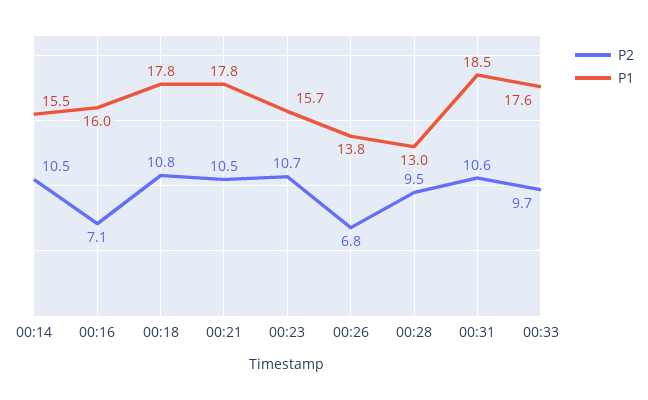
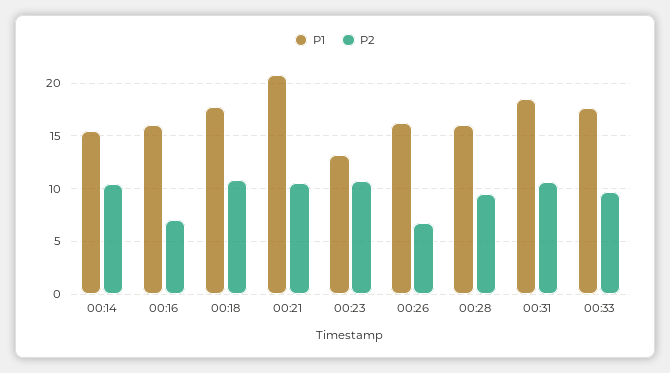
  {
    "P2": {
      "00:14": 10.5,
      "00:16": 7.1,
      "00:18": 10.8,
      "00:21": 10.5,
      "00:23": 10.7,
      "00:26": 6.8,
      "00:28": 9.5,
      "00:31": 10.6,
      "00:33": 9.7
    },
    "P1": {
      "00:14": 15.5,
      "00:16": 16,
      "00:18": 17.8,
-     "00:21": 17.8,
+     "00:21": 21,
-     "00:23": 15.7,
+     "00:23": 13,
-     "00:26": 13.8,
+     "00:26": 16,
-     "00:28": 13,
+     "00:28": 16,
      "00:31": 18.5,
      "00:33": 17.6
    }
  }

